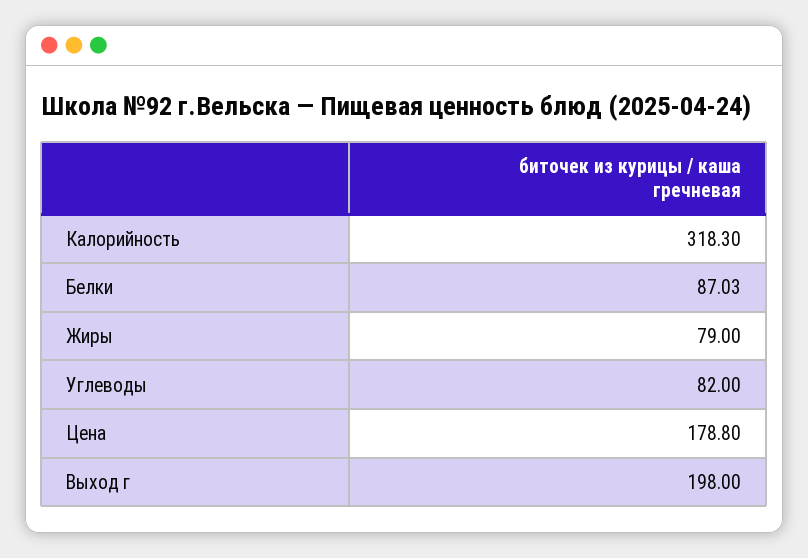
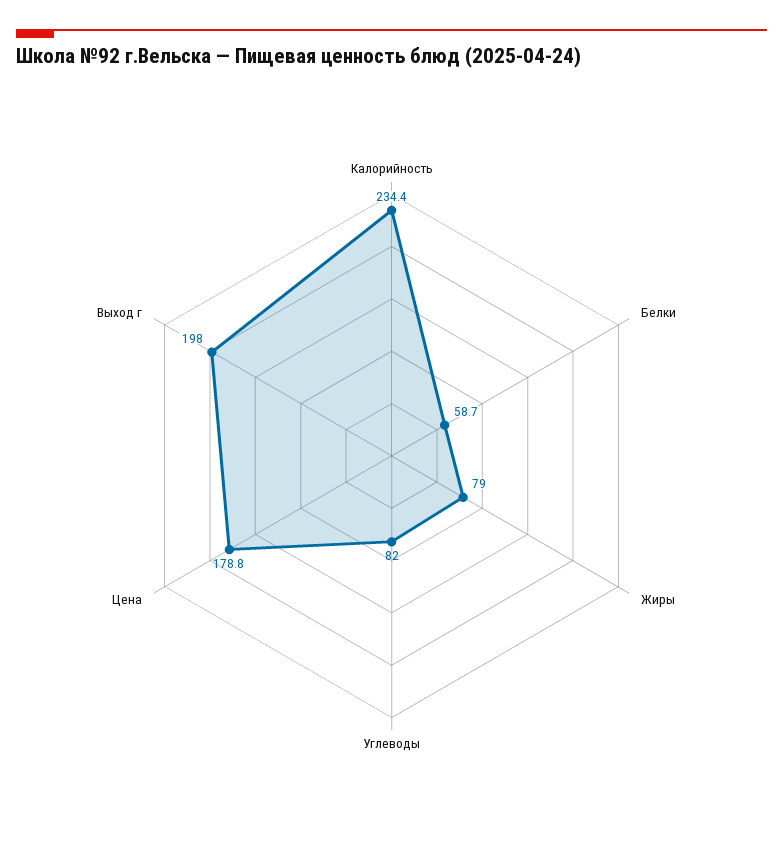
  {
-   "Калорийность": 318.3,
+   "Калорийность": 234.4,
-   "Белки": 87.03,
+   "Белки": 58.7,
    "Жиры": 79,
    "Углеводы": 82,
    "Цена": 178.8,
    "Выход г": 198
  }

